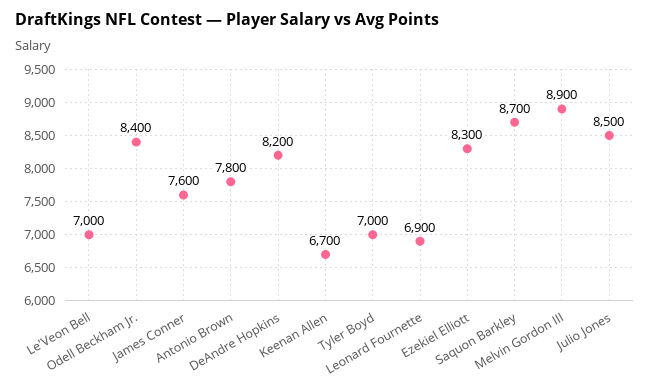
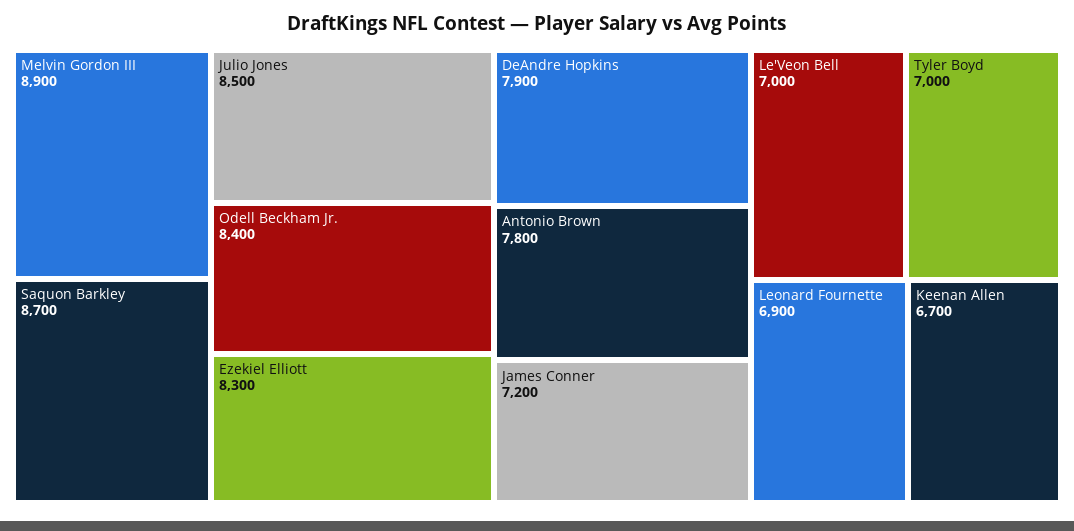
  {
    "Le'Veon Bell": 7000,
    "Odell Beckham Jr.": 8400,
-   "James Conner": 7600,
+   "James Conner": 7200,
    "Antonio Brown": 7800,
-   "DeAndre Hopkins": 8200,
+   "DeAndre Hopkins": 7900,
    "Keenan Allen": 6700,
    "Tyler Boyd": 7000,
    "Leonard Fournette": 6900,
    "Ezekiel Elliott": 8300,
    "Saquon Barkley": 8700,
    "Melvin Gordon III": 8900,
    "Julio Jones": 8500
  }

